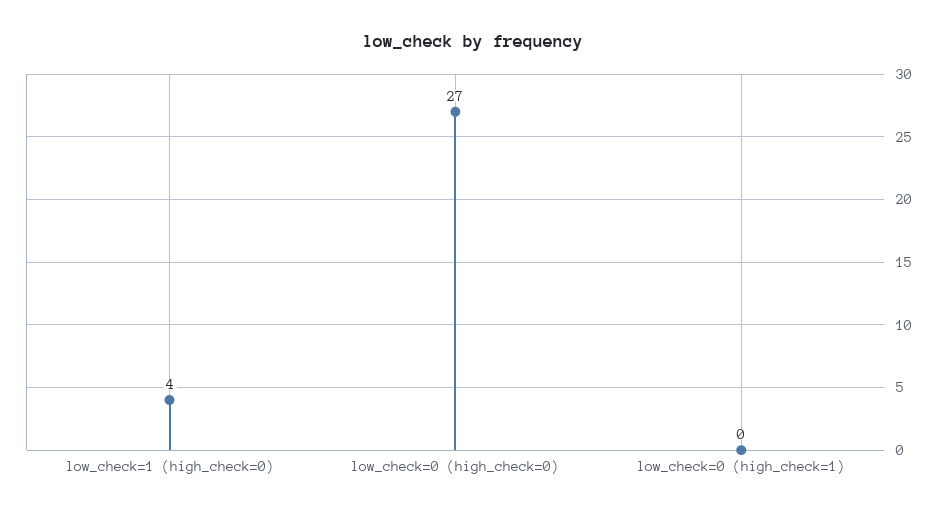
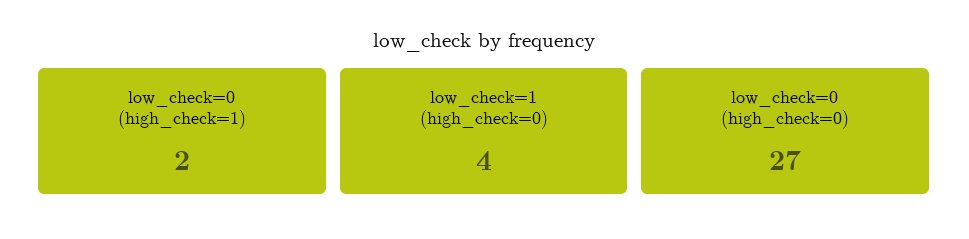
  {
    "low_check=1 (high_check=0)": 4,
    "low_check=0 (high_check=0)": 27,
-   "low_check=0 (high_check=1)": 0
+   "low_check=0 (high_check=1)": 2
  }

